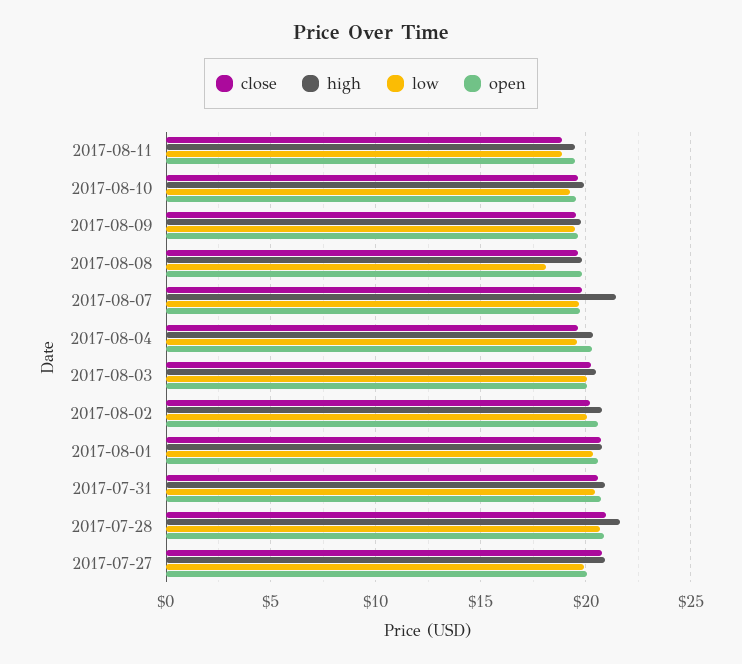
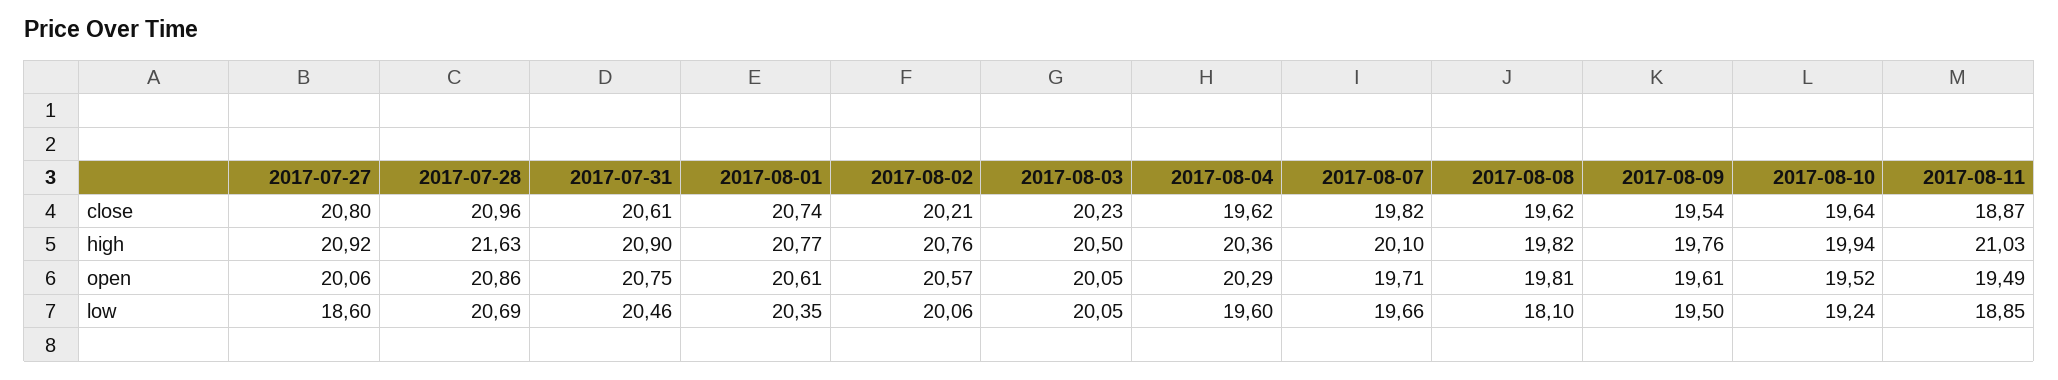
  {
    "close": {
      "2017-08-11": 18.87,
      "2017-08-10": 19.64,
      "2017-08-09": 19.54,
      "2017-08-08": 19.62,
      "2017-08-07": 19.82,
      "2017-08-04": 19.62,
      "2017-08-03": 20.23,
      "2017-08-02": 20.21,
      "2017-08-01": 20.74,
      "2017-07-31": 20.61,
      "2017-07-28": 20.96,
      "2017-07-27": 20.8
    },
    "high": {
-     "2017-08-11": 19.5,
+     "2017-08-11": 21.03,
      "2017-08-10": 19.94,
      "2017-08-09": 19.76,
      "2017-08-08": 19.82,
-     "2017-08-07": 21.5,
+     "2017-08-07": 20.1,
      "2017-08-04": 20.36,
      "2017-08-03": 20.5,
      "2017-08-02": 20.76,
      "2017-08-01": 20.77,
      "2017-07-31": 20.9,
      "2017-07-28": 21.63,
      "2017-07-27": 20.92
    },
    "low": {
      "2017-08-11": 18.85,
      "2017-08-10": 19.24,
      "2017-08-09": 19.5,
      "2017-08-08": 18.1,
      "2017-08-07": 19.66,
      "2017-08-04": 19.6,
      "2017-08-03": 20.05,
      "2017-08-02": 20.06,
      "2017-08-01": 20.35,
      "2017-07-31": 20.46,
      "2017-07-28": 20.69,
-     "2017-07-27": 20
+     "2017-07-27": 18.6
    },
    "open": {
      "2017-08-11": 19.49,
      "2017-08-10": 19.52,
      "2017-08-09": 19.61,
      "2017-08-08": 19.81,
      "2017-08-07": 19.71,
      "2017-08-04": 20.29,
      "2017-08-03": 20.05,
      "2017-08-02": 20.57,
      "2017-08-01": 20.61,
      "2017-07-31": 20.75,
      "2017-07-28": 20.86,
      "2017-07-27": 20.06
    }
  }

